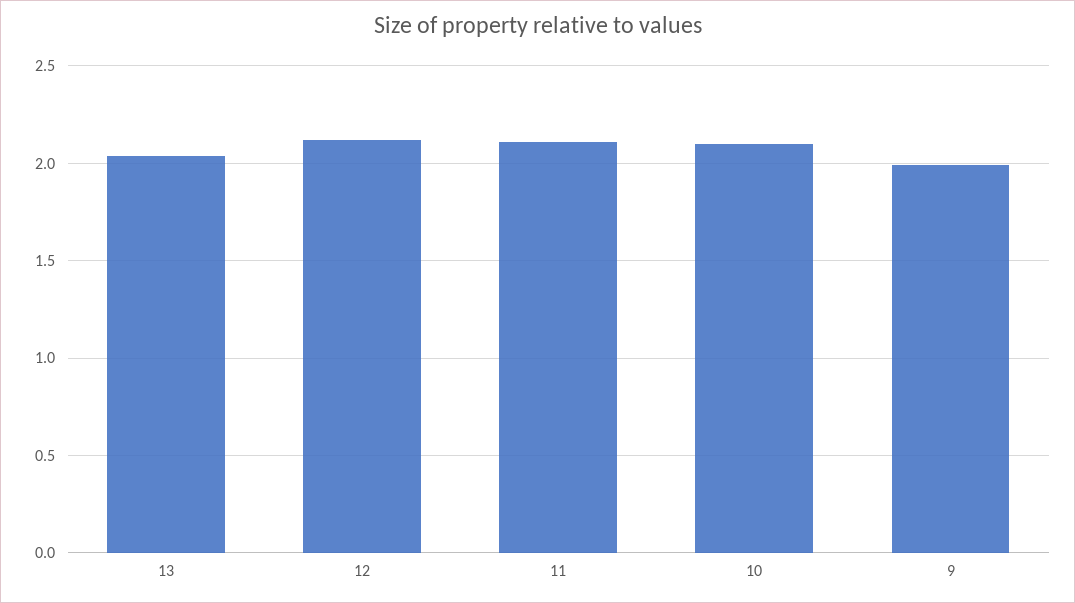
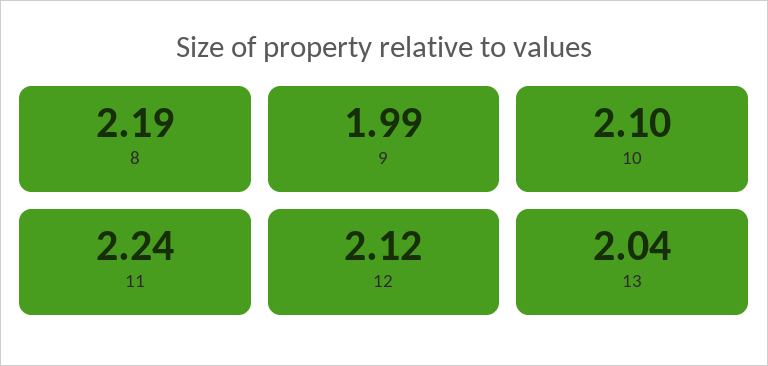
  {
    "13": 2.04,
    "12": 2.12,
-   "11": 2.1,
+   "11": 2.24,
    "10": 2.1,
-   "9": 1.99
+   "9": 1.99,
+   "8": 2.19
  }

